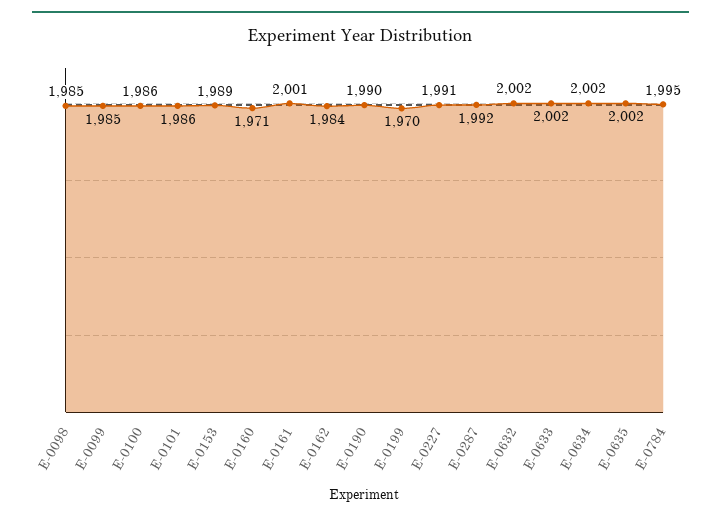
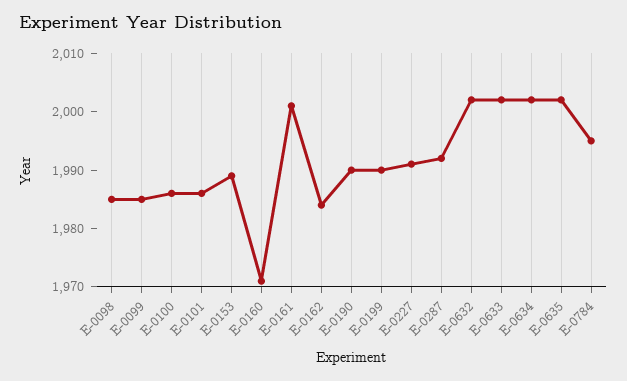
  {
    "E-0098": 1985,
    "E-0099": 1985,
    "E-0100": 1986,
    "E-0101": 1986,
    "E-0153": 1989,
    "E-0160": 1971,
    "E-0161": 2001,
    "E-0162": 1984,
    "E-0190": 1990,
-   "E-0199": 1970,
+   "E-0199": 1990,
    "E-0227": 1991,
    "E-0287": 1992,
    "E-0632": 2002,
    "E-0633": 2002,
    "E-0634": 2002,
    "E-0635": 2002,
    "E-0784": 1995
  }

